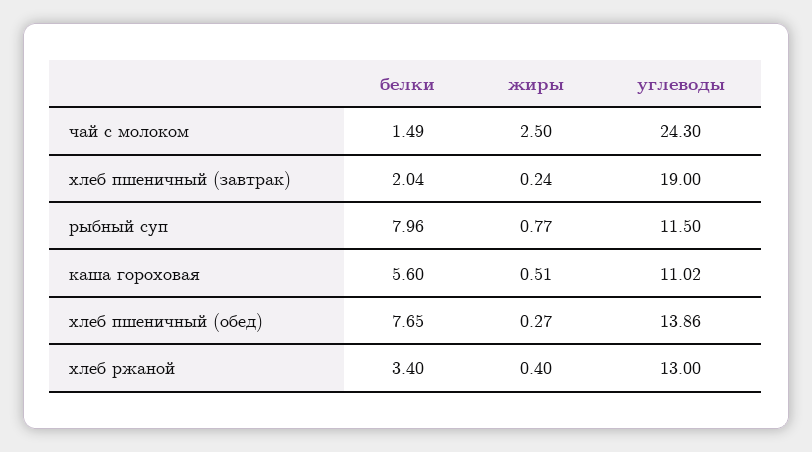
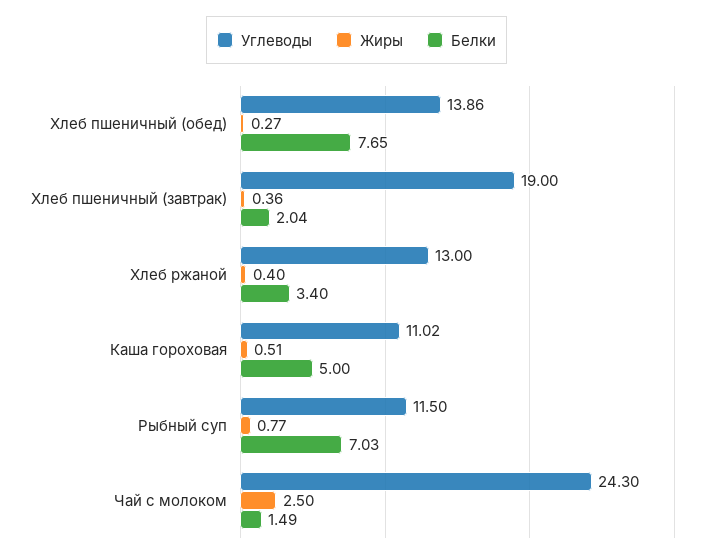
  {
    "белки": {
      "чай с молоком": 1.49,
      "хлеб пшеничный (завтрак)": 2.04,
-     "рыбный суп": 7.96,
+     "рыбный суп": 7.03,
-     "каша гороховая": 5.6,
+     "каша гороховая": 5,
      "хлеб пшеничный (обед)": 7.65,
      "хлеб ржаной": 3.4
    },
    "жиры": {
      "чай с молоком": 2.5,
-     "хлеб пшеничный (завтрак)": 0.24,
+     "хлеб пшеничный (завтрак)": 0.36,
      "рыбный суп": 0.77,
      "каша гороховая": 0.51,
      "хлеб пшеничный (обед)": 0.27,
      "хлеб ржаной": 0.4
    },
    "углеводы": {
      "чай с молоком": 24.3,
      "хлеб пшеничный (завтрак)": 19,
      "рыбный суп": 11.5,
      "каша гороховая": 11.02,
      "хлеб пшеничный (обед)": 13.86,
      "хлеб ржаной": 13
    }
  }

